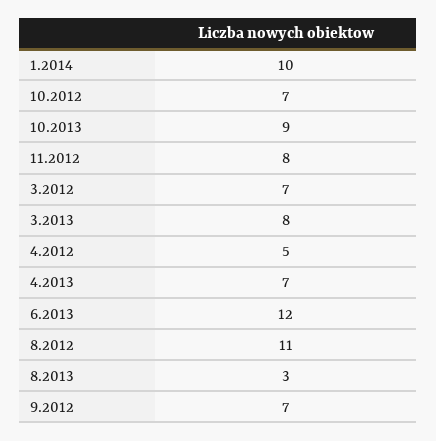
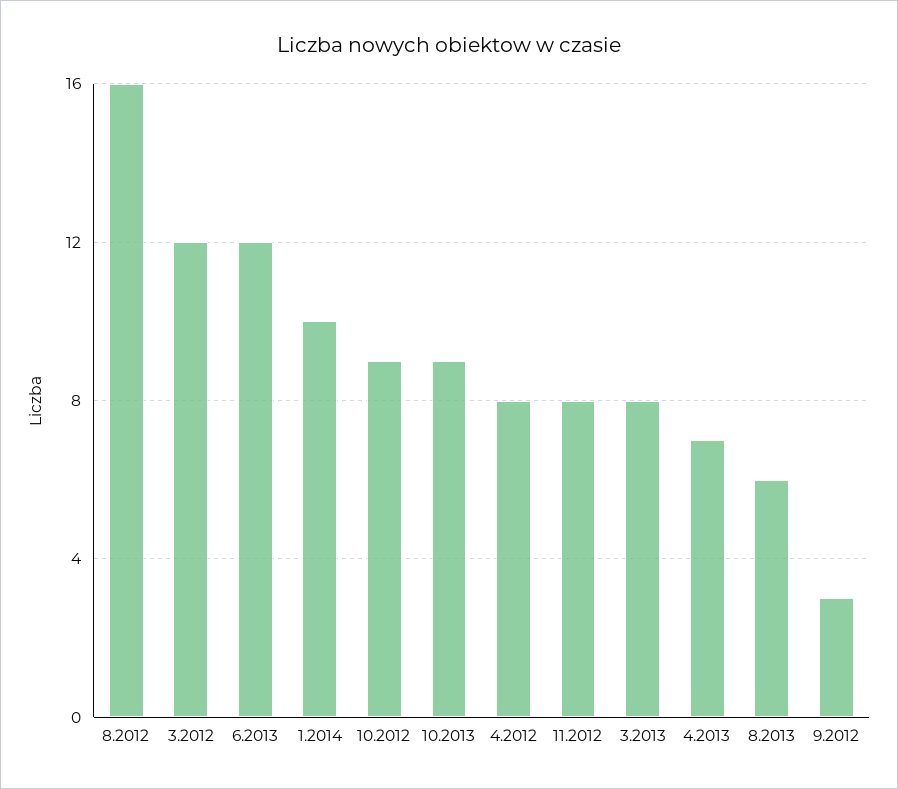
  {
    "1.2014": 10,
-   "10.2012": 7,
+   "10.2012": 9,
    "10.2013": 9,
    "11.2012": 8,
-   "3.2012": 7,
+   "3.2012": 12,
    "3.2013": 8,
-   "4.2012": 5,
+   "4.2012": 8,
    "4.2013": 7,
    "6.2013": 12,
-   "8.2012": 11,
+   "8.2012": 16,
-   "8.2013": 3,
+   "8.2013": 6,
-   "9.2012": 7
+   "9.2012": 3
  }

